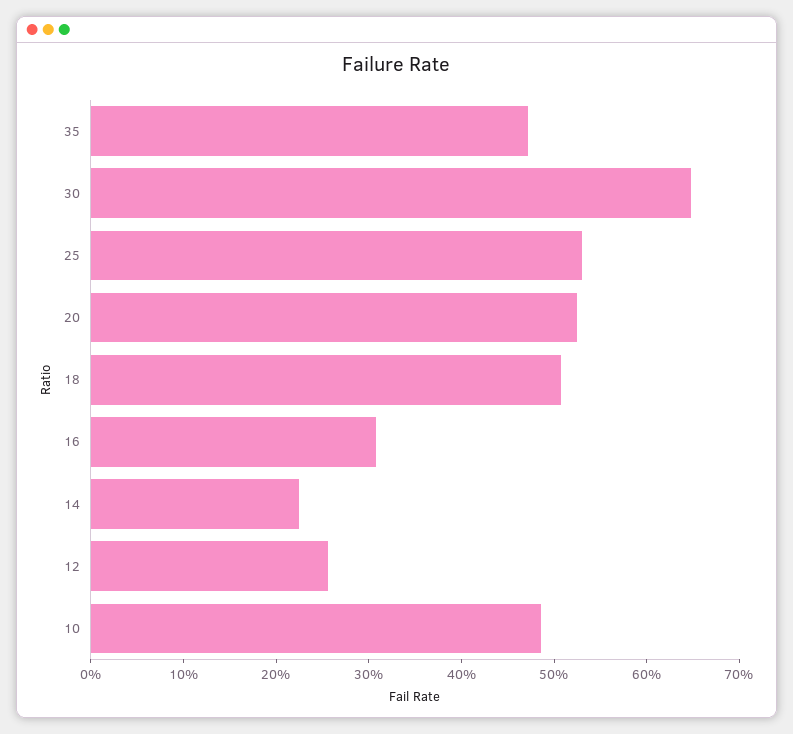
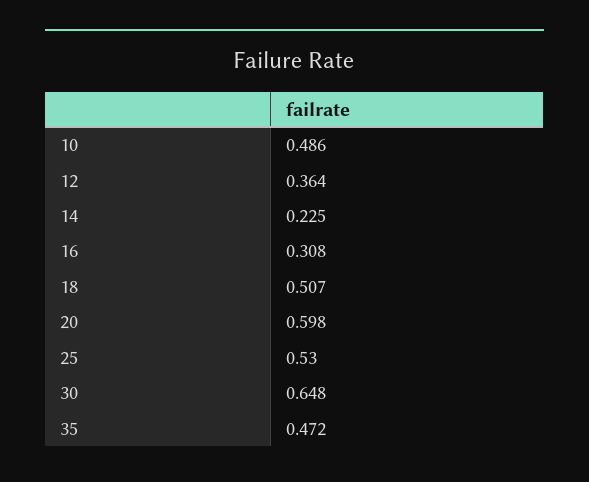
  {
    "35": 0.472,
    "30": 0.648,
    "25": 0.53,
-   "20": 0.52,
+   "20": 0.598,
    "18": 0.507,
    "16": 0.308,
    "14": 0.225,
-   "12": 0.26,
+   "12": 0.364,
    "10": 0.486
  }

